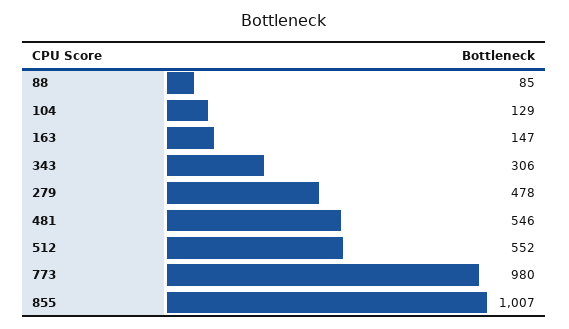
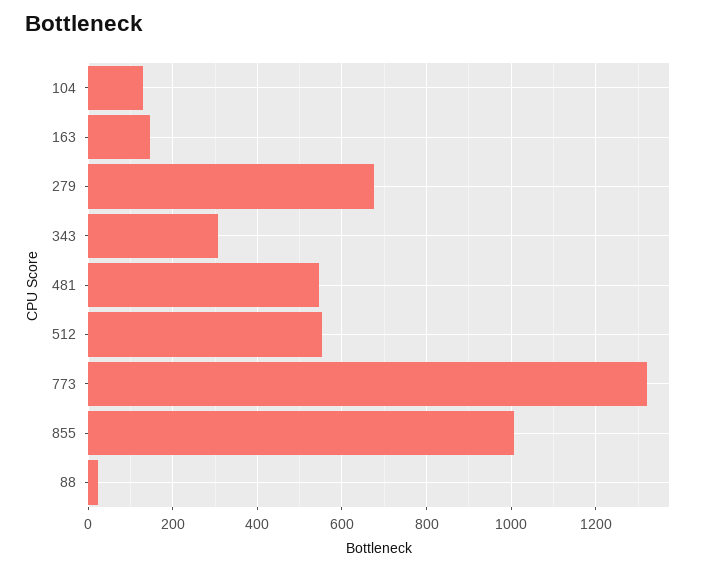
  {
-   "88": 85,
+   "88": 20,
    "104": 129,
    "163": 147,
    "343": 306,
-   "279": 478,
+   "279": 680,
    "481": 546,
    "512": 552,
-   "773": 980,
+   "773": 1320,
    "855": 1007
  }

